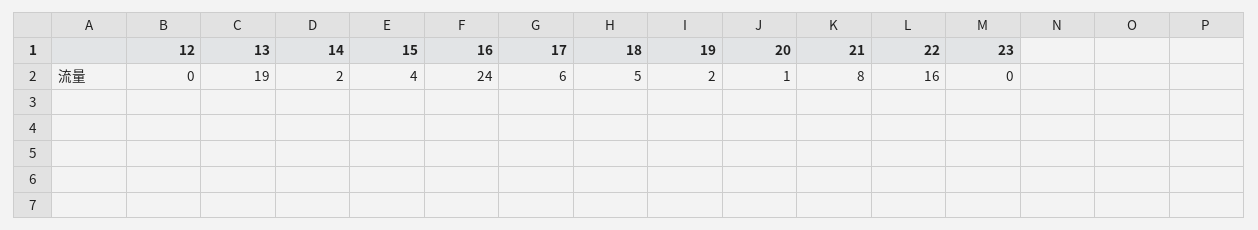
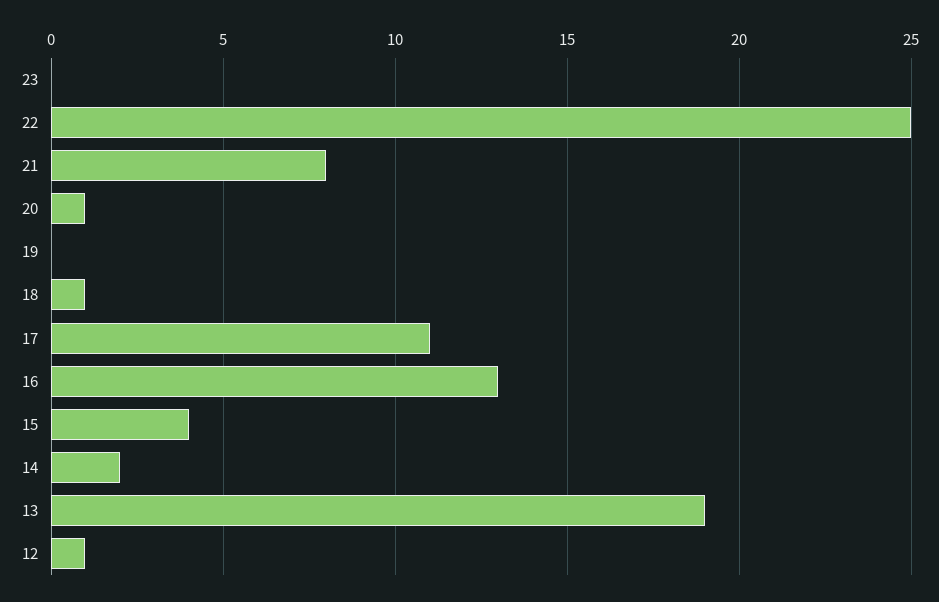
  {
-   "12": 0,
+   "12": 1,
    "13": 19,
    "14": 2,
    "15": 4,
-   "16": 24,
+   "16": 13,
-   "17": 6,
+   "17": 11,
-   "18": 5,
+   "18": 1,
-   "19": 2,
+   "19": 0,
    "20": 1,
    "21": 8,
-   "22": 16,
+   "22": 25,
    "23": 0
  }

